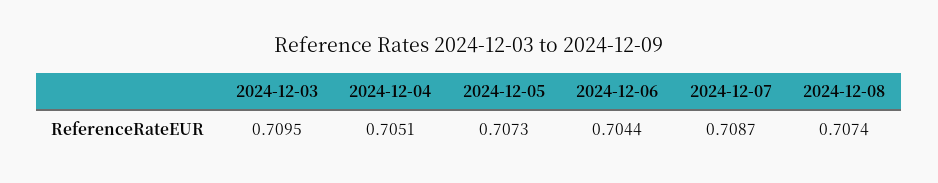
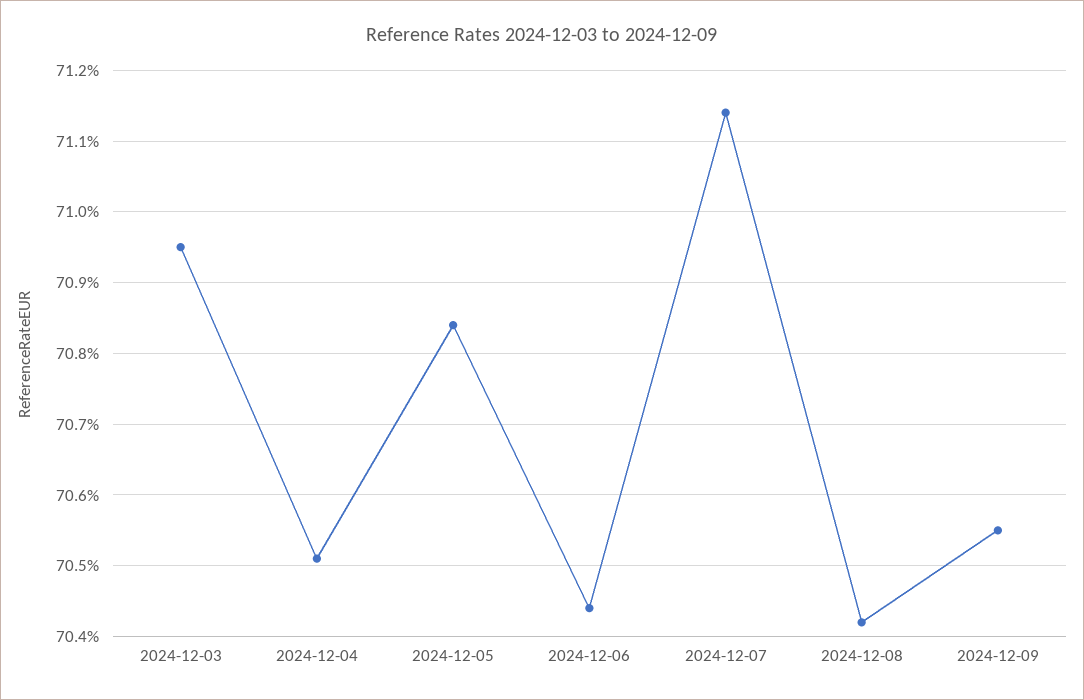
  {
    "2024-12-03": 0.7095,
    "2024-12-04": 0.7051,
-   "2024-12-05": 0.7073,
+   "2024-12-05": 0.7084,
    "2024-12-06": 0.7044,
-   "2024-12-07": 0.7087,
+   "2024-12-07": 0.7114,
-   "2024-12-08": 0.7074
+   "2024-12-08": 0.7042,
+   "2024-12-09": 0.7055
  }

